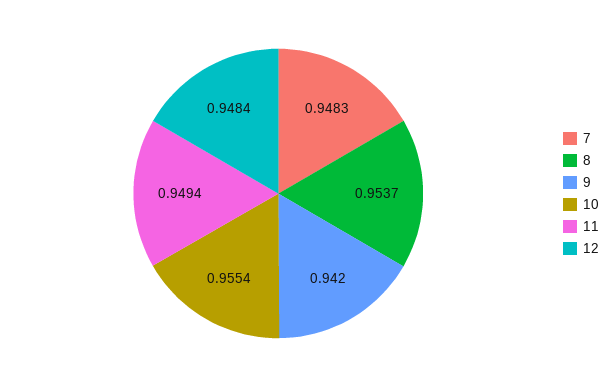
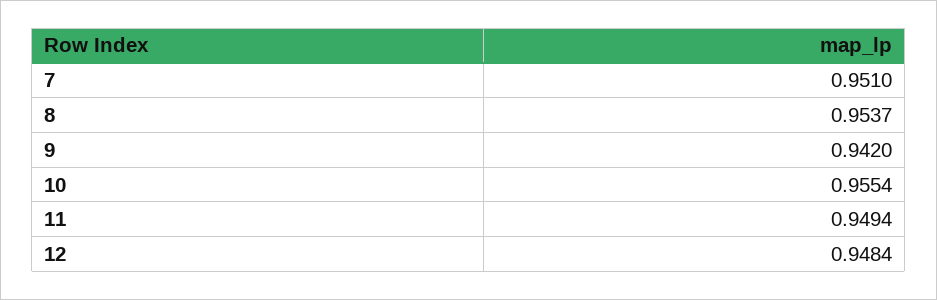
  {
-   "7": 0.9483,
+   "7": 0.951,
    "8": 0.9537,
    "9": 0.942,
    "10": 0.9554,
    "11": 0.9494,
    "12": 0.9484
  }

